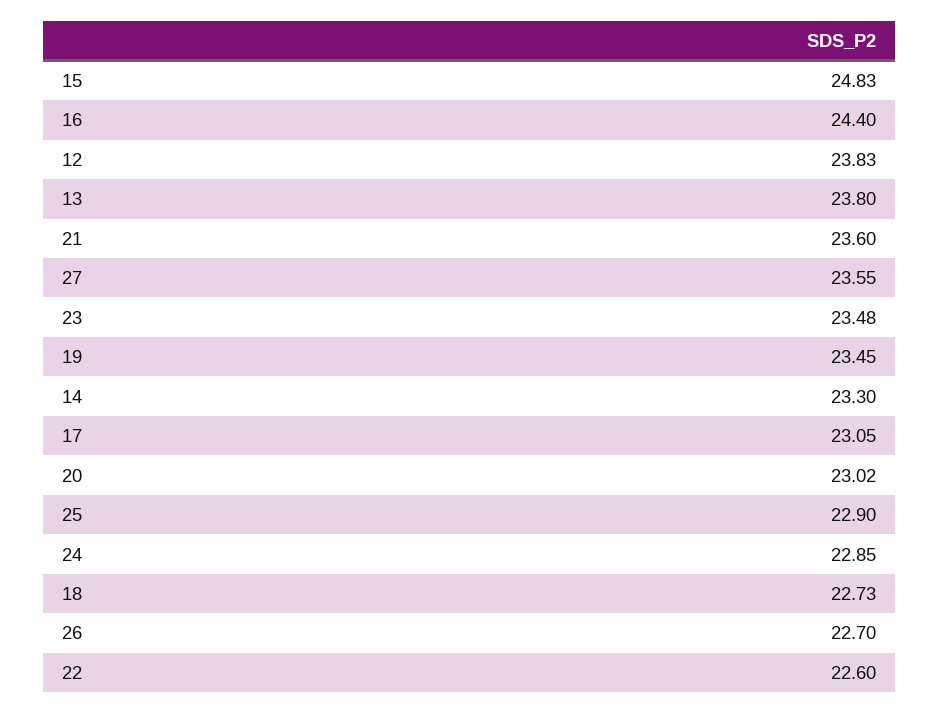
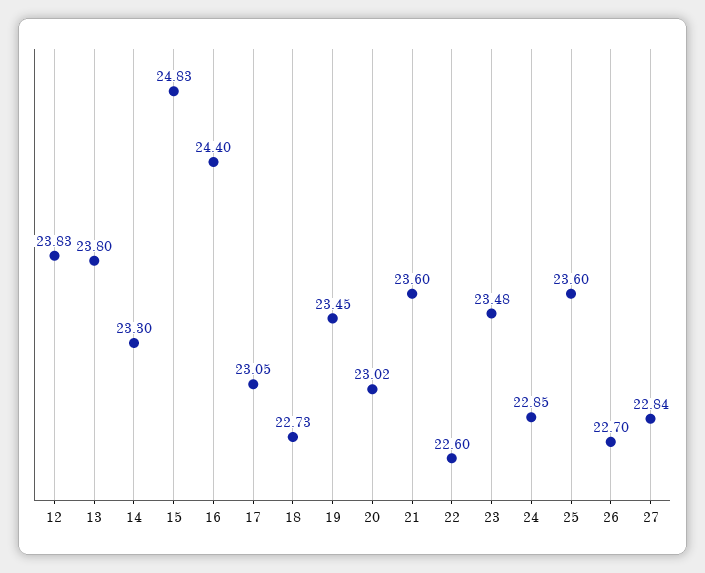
  {
    "15": 24.83,
    "16": 24.4,
    "12": 23.83,
    "13": 23.8,
    "21": 23.6,
-   "27": 23.55,
+   "27": 22.84,
    "23": 23.48,
    "19": 23.45,
    "14": 23.3,
    "17": 23.05,
    "20": 23.02,
-   "25": 22.9,
+   "25": 23.6,
    "24": 22.85,
    "18": 22.73,
    "26": 22.7,
    "22": 22.6
  }

